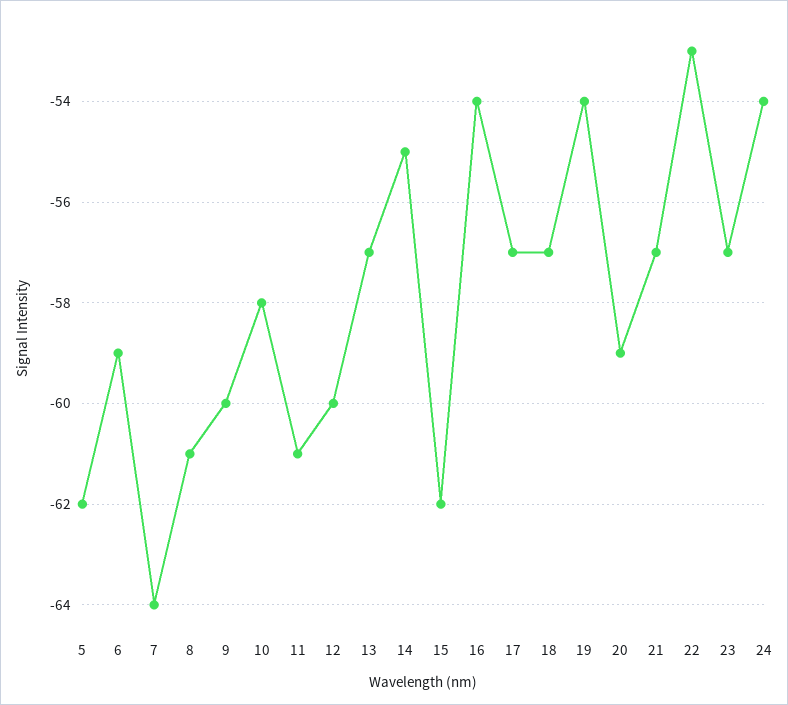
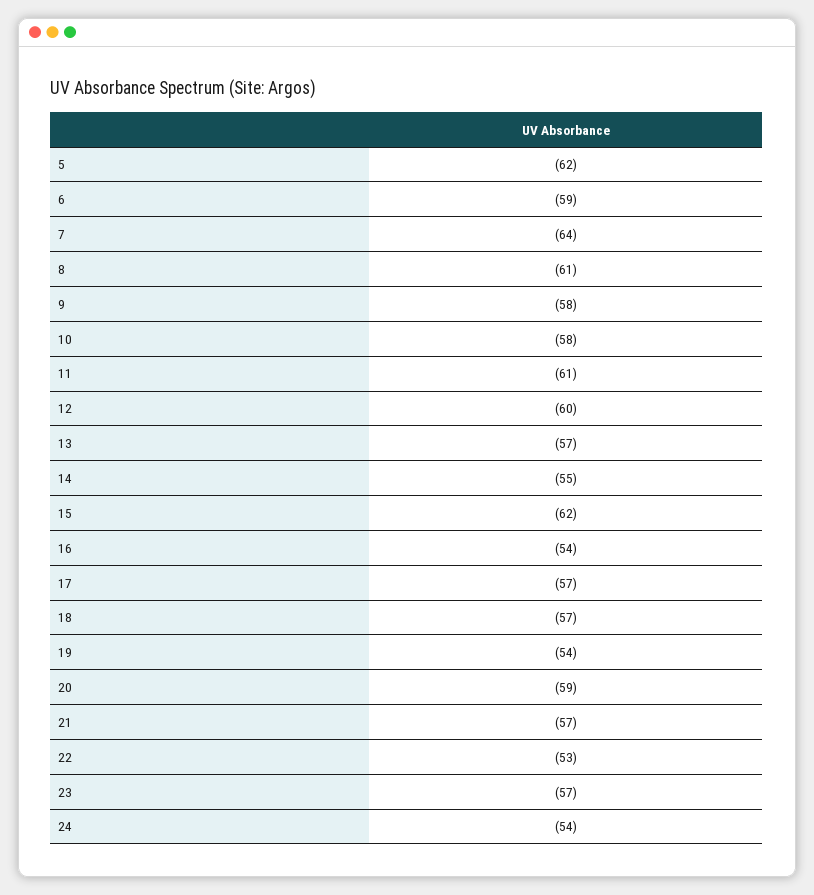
  {
    "5": -62,
    "6": -59,
    "7": -64,
    "8": -61,
-   "9": -60,
+   "9": -58,
    "10": -58,
    "11": -61,
    "12": -60,
    "13": -57,
    "14": -55,
    "15": -62,
    "16": -54,
    "17": -57,
    "18": -57,
    "19": -54,
    "20": -59,
    "21": -57,
    "22": -53,
    "23": -57,
    "24": -54
  }

